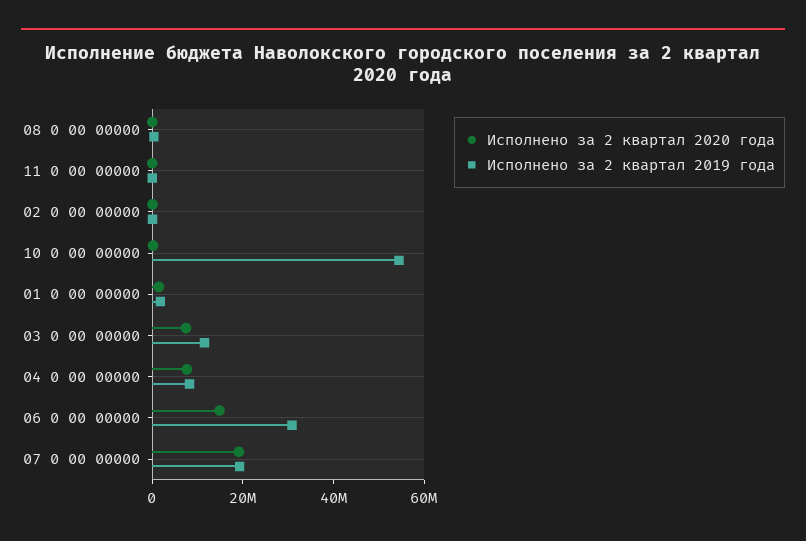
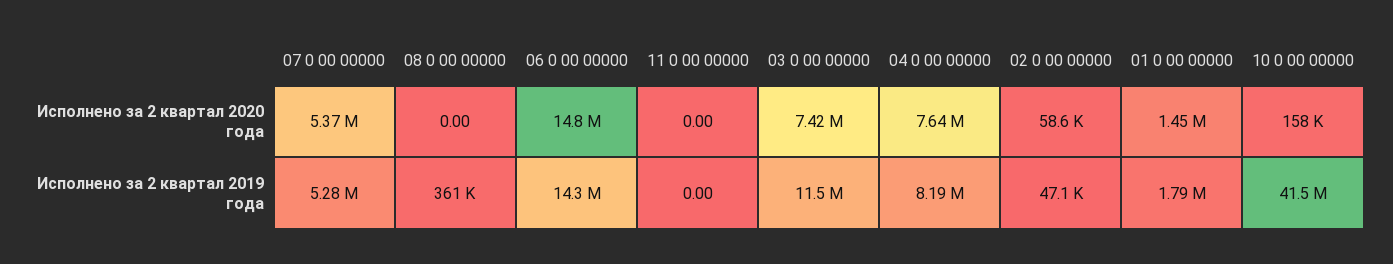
  {
    "Исполнено за 2 квартал 2020 года": {
      "08 0 00 00000": 0,
      "11 0 00 00000": 0,
      "02 0 00 00000": 58600,
      "10 0 00 00000": 158000,
      "01 0 00 00000": 1450000,
      "03 0 00 00000": 7420000,
      "04 0 00 00000": 7640000,
      "06 0 00 00000": 14800000,
-     "07 0 00 00000": 20000000
+     "07 0 00 00000": 5370000
    },
    "Исполнено за 2 квартал 2019 года": {
      "08 0 00 00000": 361000,
      "11 0 00 00000": 0,
      "02 0 00 00000": 47100,
-     "10 0 00 00000": 55000000,
+     "10 0 00 00000": 41500000,
      "01 0 00 00000": 1790000,
      "03 0 00 00000": 11500000,
      "04 0 00 00000": 8190000,
-     "06 0 00 00000": 30000000,
+     "06 0 00 00000": 14300000,
-     "07 0 00 00000": 20000000
+     "07 0 00 00000": 5280000
    }
  }

